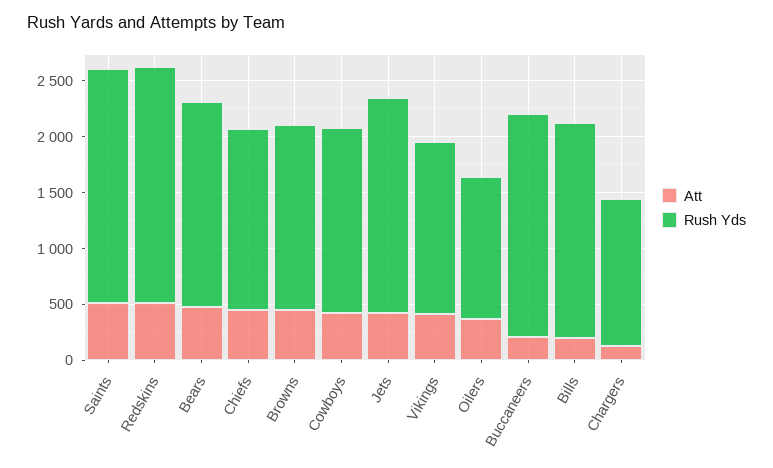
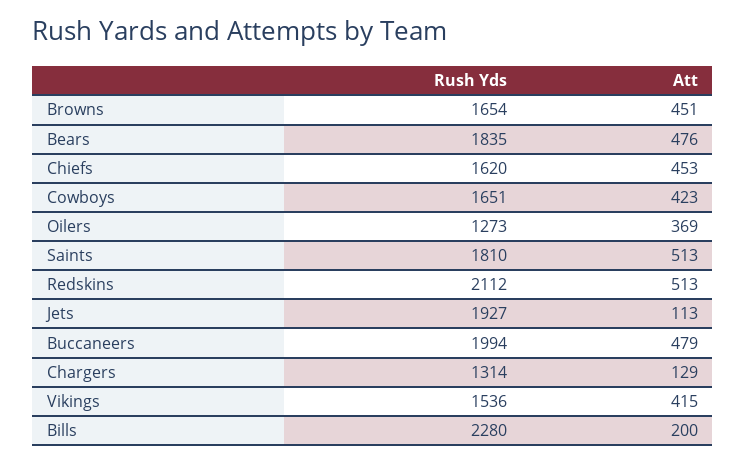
  {
    "Att": {
      "Saints": 513,
      "Redskins": 513,
      "Bears": 476,
      "Chiefs": 453,
      "Browns": 451,
      "Cowboys": 423,
-     "Jets": 400,
+     "Jets": 113,
      "Vikings": 415,
      "Oilers": 369,
-     "Buccaneers": 200,
+     "Buccaneers": 479,
      "Bills": 200,
      "Chargers": 129
    },
    "Rush Yds": {
-     "Saints": 2100,
+     "Saints": 1810,
      "Redskins": 2112,
      "Bears": 1835,
      "Chiefs": 1620,
      "Browns": 1654,
      "Cowboys": 1651,
      "Jets": 1927,
      "Vikings": 1536,
      "Oilers": 1273,
      "Buccaneers": 1994,
-     "Bills": 1900,
+     "Bills": 2280,
      "Chargers": 1314
    }
  }

